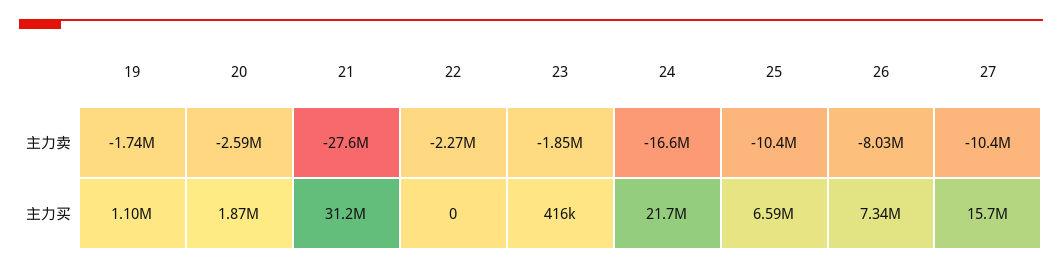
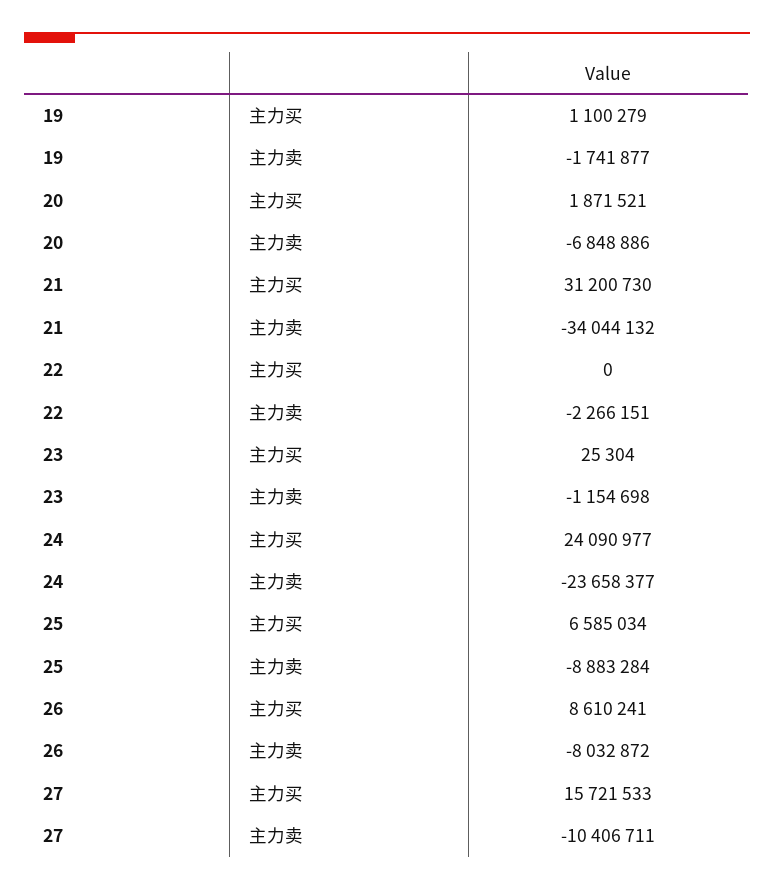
  {
    "19": {
      "主力卖": -1741877,
      "主力买": 1100279
    },
    "20": {
-     "主力卖": -2590000,
+     "主力卖": -6848886,
      "主力买": 1871521
    },
    "21": {
-     "主力卖": -27600000,
+     "主力卖": -34044132,
      "主力买": 31200730
    },
    "22": {
      "主力卖": -2266151,
      "主力买": 0
    },
    "23": {
-     "主力卖": -1850000,
+     "主力卖": -1154698,
-     "主力买": 416000
+     "主力买": 25304
    },
    "24": {
-     "主力卖": -16600000,
+     "主力卖": -23658377,
-     "主力买": 21700000
+     "主力买": 24090977
    },
    "25": {
-     "主力卖": -10400000,
+     "主力卖": -8883284,
      "主力买": 6585034
    },
    "26": {
      "主力卖": -8032872,
-     "主力买": 7340000
+     "主力买": 8610241
    },
    "27": {
      "主力卖": -10406711,
      "主力买": 15721533
    }
  }

